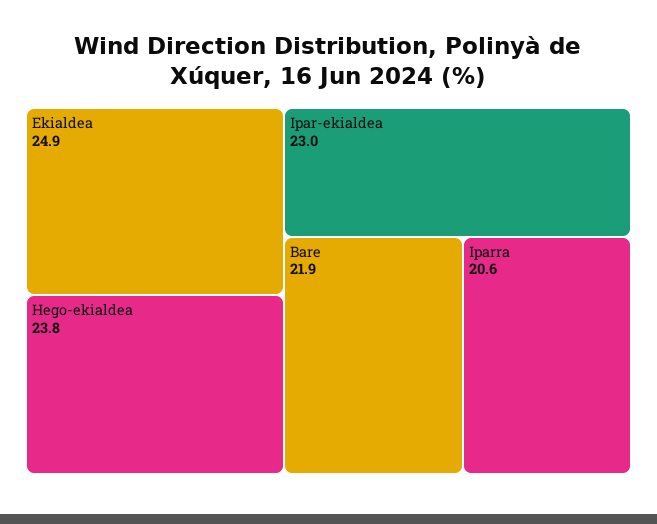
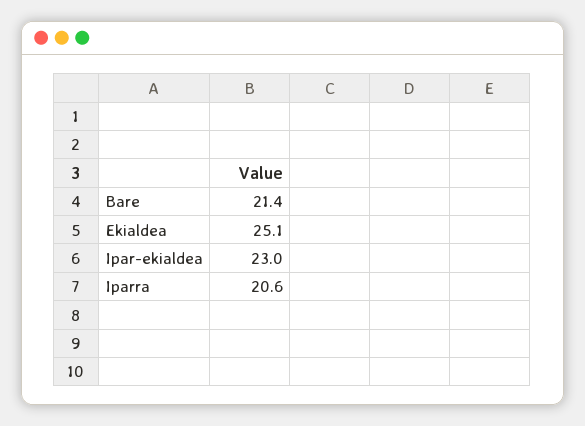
  {
-   "Ekialdea": 24.9,
+   "Ekialdea": 25.1,
-   "Hego-ekialdea": 23.8,
    "Ipar-ekialdea": 23,
-   "Bare": 21.9,
+   "Bare": 21.4,
    "Iparra": 20.6
  }

